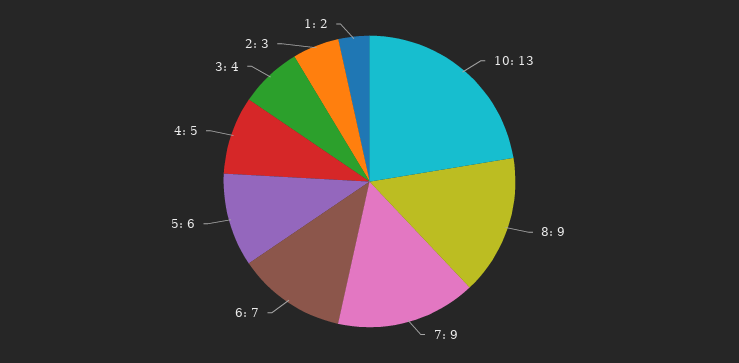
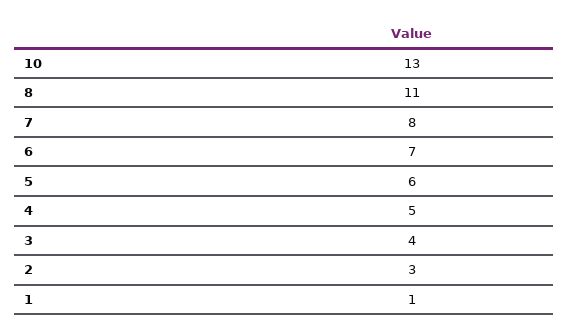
  {
    "10": 13,
-   "8": 9,
+   "8": 11,
-   "7": 9,
+   "7": 8,
    "6": 7,
    "5": 6,
    "4": 5,
    "3": 4,
    "2": 3,
-   "1": 2
+   "1": 1
  }

